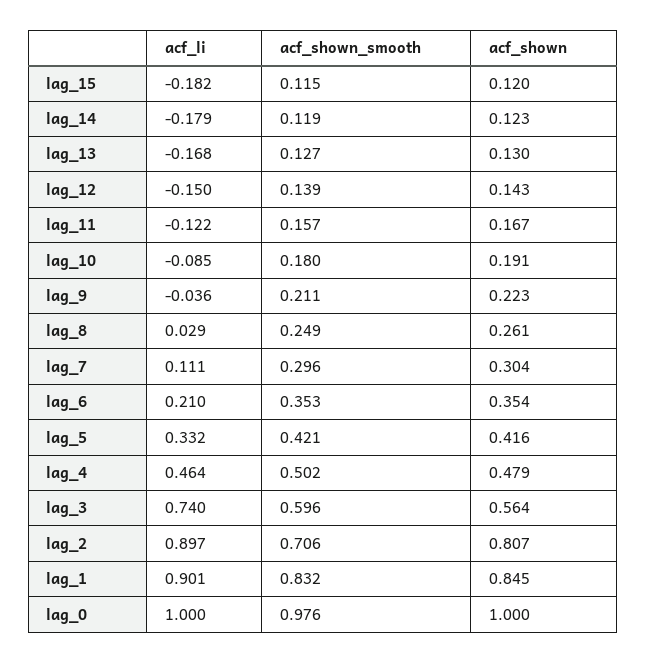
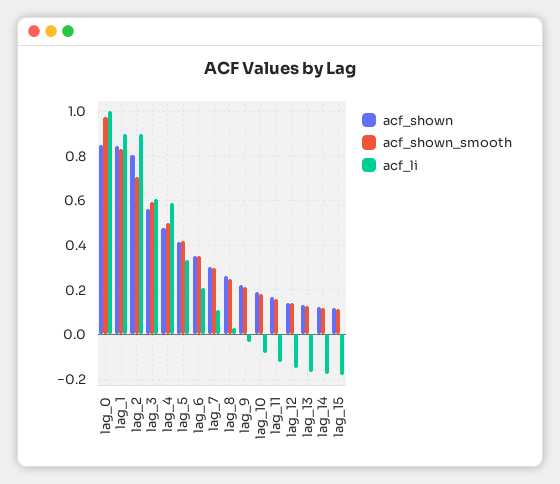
  {
    "acf_li": {
      "lag_15": -0.182,
      "lag_14": -0.179,
      "lag_13": -0.168,
      "lag_12": -0.15,
      "lag_11": -0.122,
      "lag_10": -0.085,
      "lag_9": -0.036,
      "lag_8": 0.029,
      "lag_7": 0.111,
      "lag_6": 0.21,
      "lag_5": 0.332,
-     "lag_4": 0.464,
+     "lag_4": 0.6,
-     "lag_3": 0.74,
+     "lag_3": 0.6,
      "lag_2": 0.897,
      "lag_1": 0.901,
      "lag_0": 1
    },
    "acf_shown_smooth": {
      "lag_15": 0.115,
      "lag_14": 0.119,
      "lag_13": 0.127,
      "lag_12": 0.139,
      "lag_11": 0.157,
      "lag_10": 0.18,
      "lag_9": 0.211,
      "lag_8": 0.249,
      "lag_7": 0.296,
      "lag_6": 0.353,
      "lag_5": 0.421,
      "lag_4": 0.502,
      "lag_3": 0.596,
      "lag_2": 0.706,
      "lag_1": 0.832,
      "lag_0": 0.976
    },
    "acf_shown": {
      "lag_15": 0.12,
      "lag_14": 0.123,
      "lag_13": 0.13,
      "lag_12": 0.143,
      "lag_11": 0.167,
      "lag_10": 0.191,
      "lag_9": 0.223,
      "lag_8": 0.261,
      "lag_7": 0.304,
      "lag_6": 0.354,
      "lag_5": 0.416,
      "lag_4": 0.479,
      "lag_3": 0.564,
      "lag_2": 0.807,
      "lag_1": 0.845,
-     "lag_0": 1
+     "lag_0": 0.85
    }
  }

